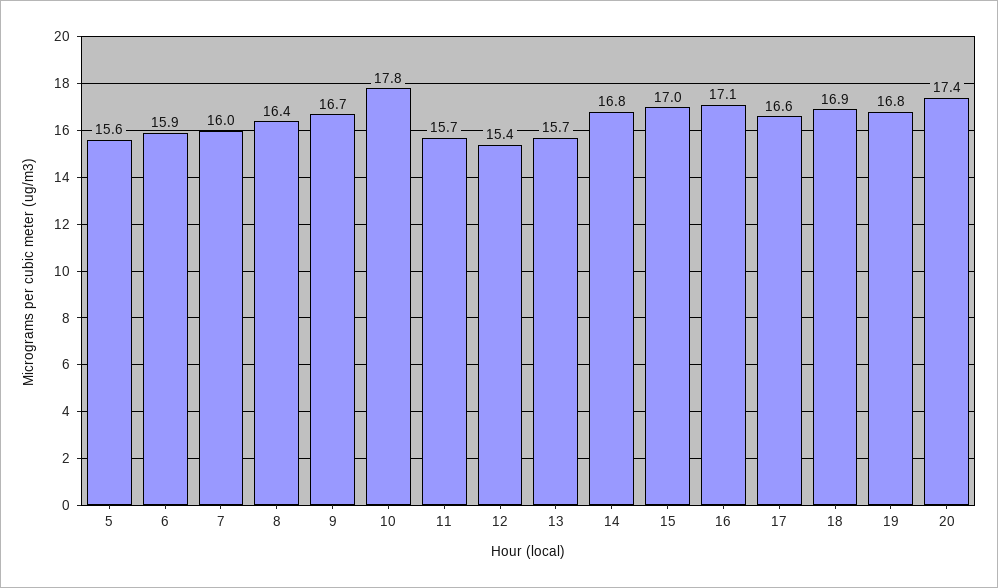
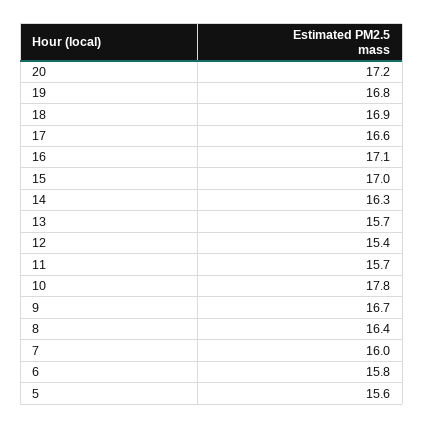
  {
    "5": 15.6,
-   "6": 15.9,
+   "6": 15.8,
    "7": 16,
    "8": 16.4,
    "9": 16.7,
    "10": 17.8,
    "11": 15.7,
    "12": 15.4,
    "13": 15.7,
-   "14": 16.8,
+   "14": 16.3,
    "15": 17,
    "16": 17.1,
    "17": 16.6,
    "18": 16.9,
    "19": 16.8,
-   "20": 17.4
+   "20": 17.2
  }

